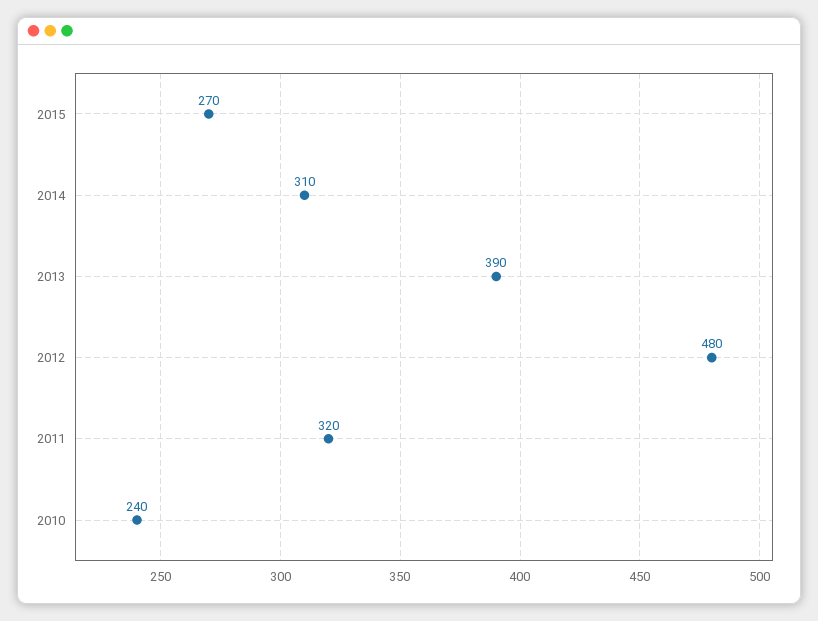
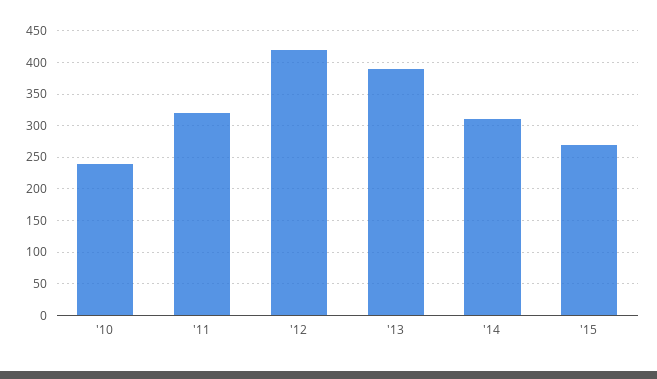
  {
    "2015": 270,
    "2014": 310,
    "2013": 390,
-   "2012": 480,
+   "2012": 420,
    "2011": 320,
    "2010": 240
  }

